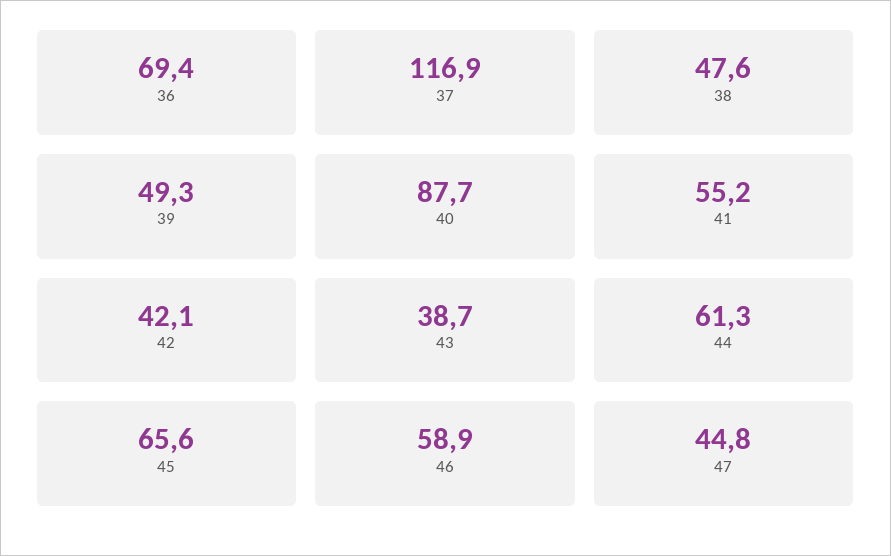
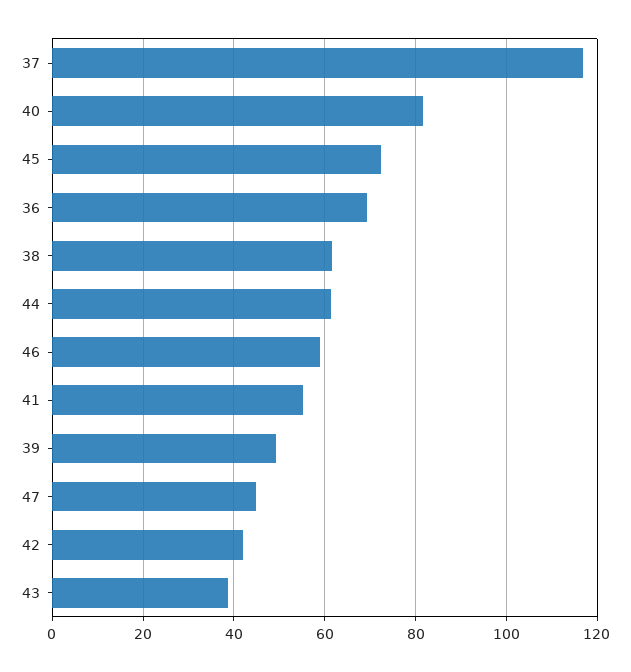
  {
    "36": 69.4,
    "37": 116.9,
-   "38": 47.6,
+   "38": 62,
    "39": 49.3,
-   "40": 87.7,
+   "40": 82,
    "41": 55.2,
    "42": 42.1,
    "43": 38.7,
    "44": 61.3,
-   "45": 65.6,
+   "45": 72,
    "46": 58.9,
    "47": 44.8
  }

